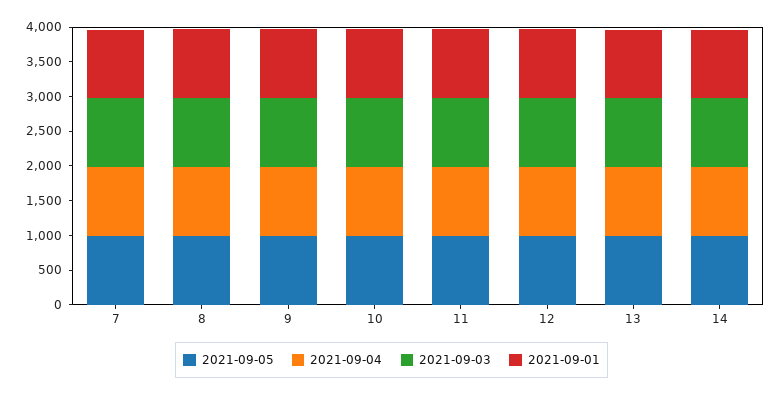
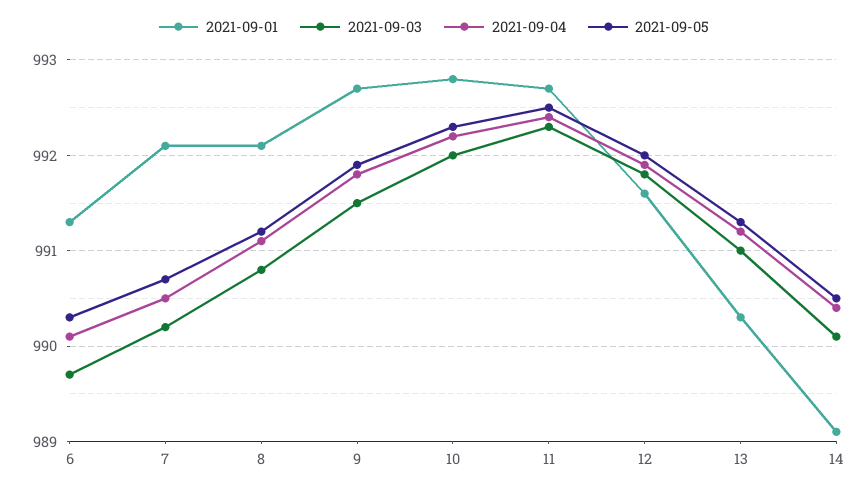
  {
    "2021-09-05": {
      "7": 990.7,
      "8": 991.2,
      "9": 991.9,
      "10": 992.3,
      "11": 992.5,
      "12": 992,
      "13": 991.3,
-     "14": 990.5
+     "14": 990.5,
+     "6": 990.3
    },
    "2021-09-04": {
      "7": 990.5,
      "8": 991.1,
      "9": 991.8,
      "10": 992.2,
      "11": 992.4,
      "12": 991.9,
      "13": 991.2,
-     "14": 990.4
+     "14": 990.4,
+     "6": 990.1
    },
    "2021-09-03": {
      "7": 990.2,
      "8": 990.8,
      "9": 991.5,
      "10": 992,
      "11": 992.3,
      "12": 991.8,
      "13": 991,
-     "14": 990.1
+     "14": 990.1,
+     "6": 989.7
    },
    "2021-09-01": {
      "7": 992.1,
      "8": 992.1,
      "9": 992.7,
      "10": 992.8,
      "11": 992.7,
      "12": 991.6,
      "13": 990.3,
-     "14": 989.1
+     "14": 989.1,
+     "6": 991.3
    }
  }

